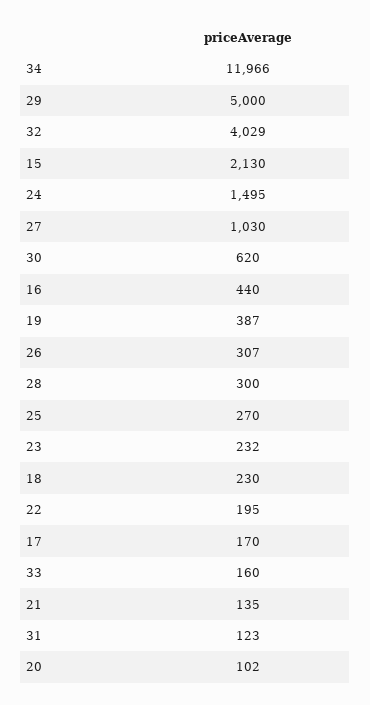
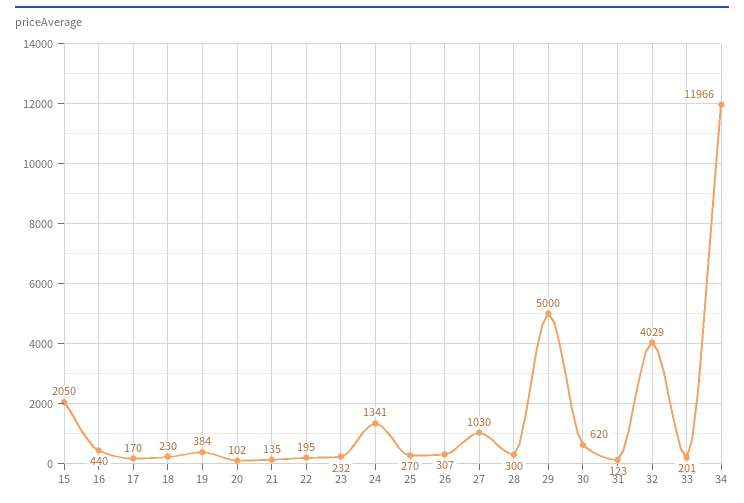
  {
    "34": 11966,
    "29": 5000,
    "32": 4029,
-   "15": 2130,
+   "15": 2050,
-   "24": 1495,
+   "24": 1341,
    "27": 1030,
    "30": 620,
    "16": 440,
-   "19": 387,
+   "19": 384,
    "26": 307,
    "28": 300,
    "25": 270,
    "23": 232,
    "18": 230,
    "22": 195,
    "17": 170,
-   "33": 160,
+   "33": 201,
    "21": 135,
    "31": 123,
    "20": 102
  }

